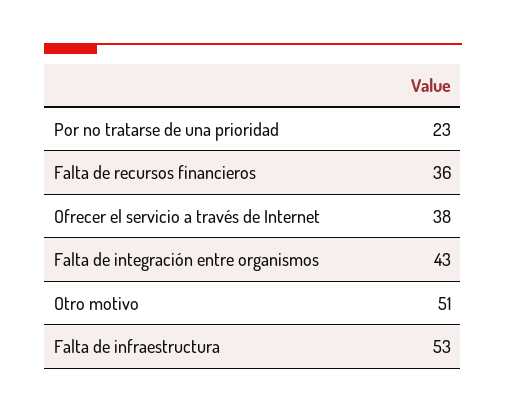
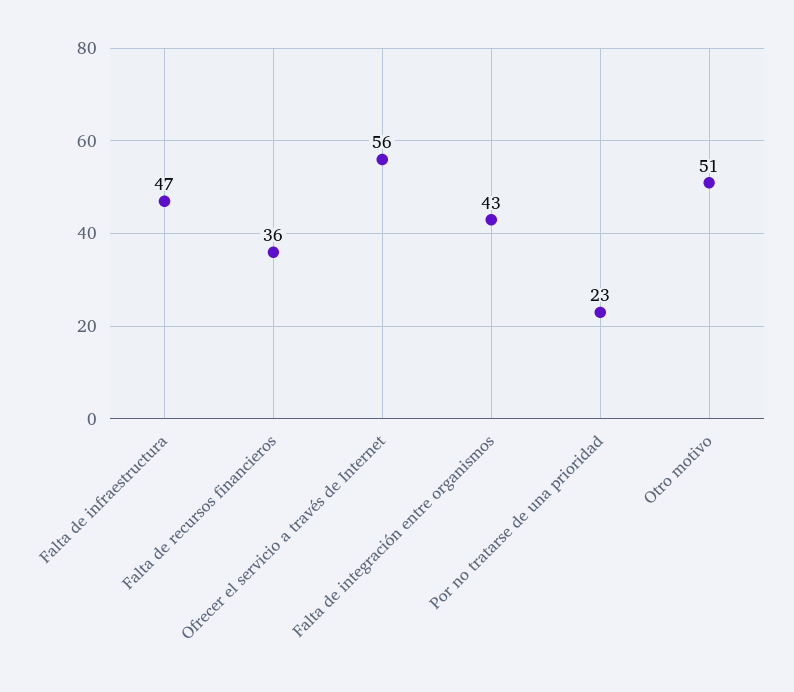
  {
    "Por no tratarse de una prioridad": 23,
    "Falta de recursos financieros": 36,
-   "Ofrecer el servicio a través de Internet": 38,
+   "Ofrecer el servicio a través de Internet": 56,
    "Falta de integración entre organismos": 43,
    "Otro motivo": 51,
-   "Falta de infraestructura": 53
+   "Falta de infraestructura": 47
  }

